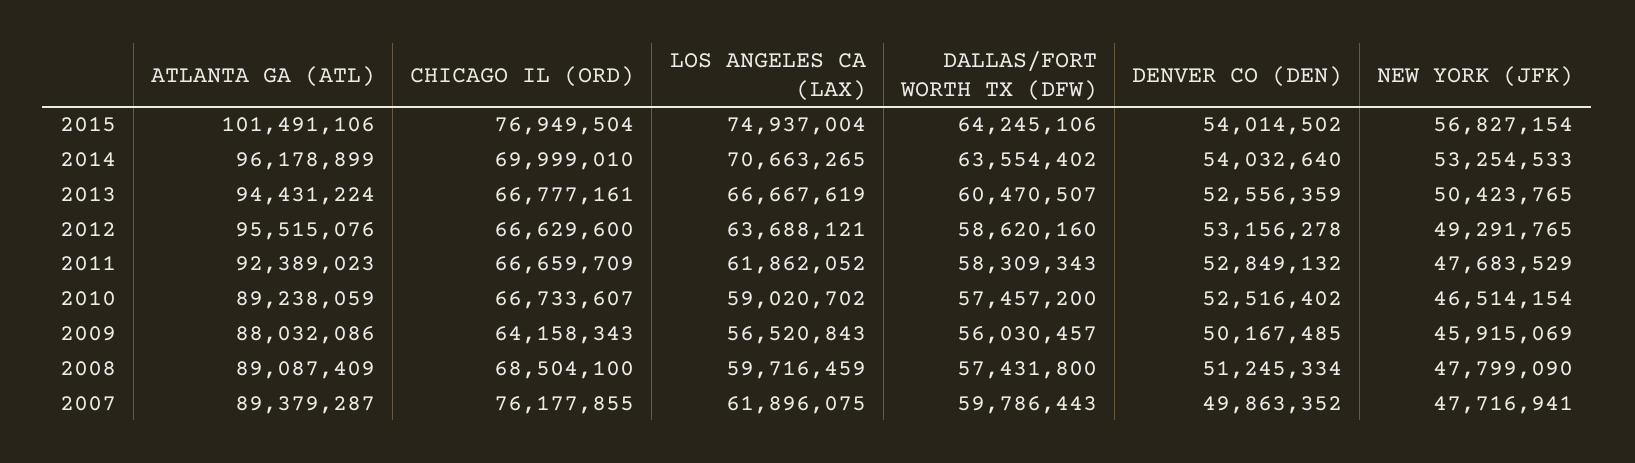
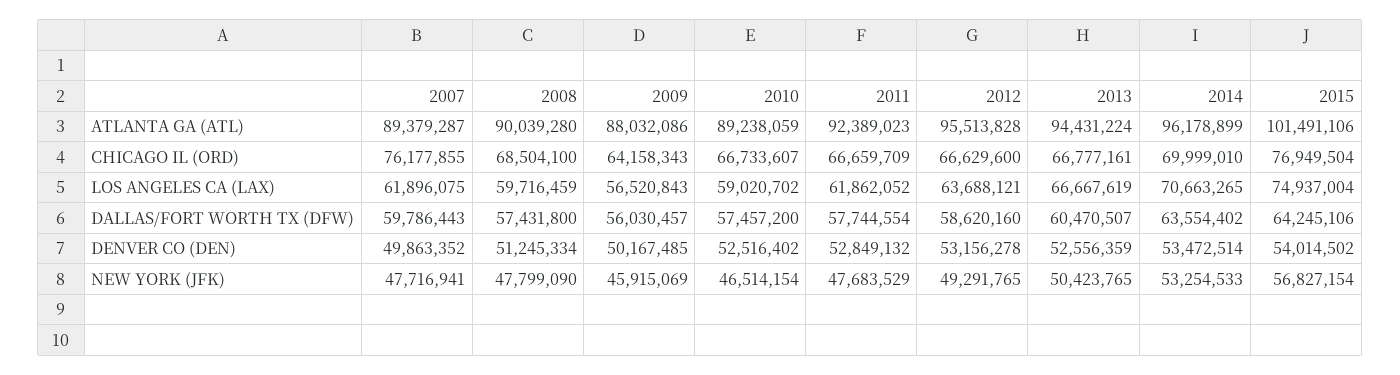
  {
    "ATLANTA GA (ATL)": {
      "2015": 101491106,
      "2014": 96178899,
      "2013": 94431224,
-     "2012": 95515076,
+     "2012": 95513828,
      "2011": 92389023,
      "2010": 89238059,
      "2009": 88032086,
-     "2008": 89087409,
+     "2008": 90039280,
      "2007": 89379287
    },
    "CHICAGO IL (ORD)": {
      "2015": 76949504,
      "2014": 69999010,
      "2013": 66777161,
      "2012": 66629600,
      "2011": 66659709,
      "2010": 66733607,
      "2009": 64158343,
      "2008": 68504100,
      "2007": 76177855
    },
    "LOS ANGELES CA (LAX)": {
      "2015": 74937004,
      "2014": 70663265,
      "2013": 66667619,
      "2012": 63688121,
      "2011": 61862052,
      "2010": 59020702,
      "2009": 56520843,
      "2008": 59716459,
      "2007": 61896075
    },
    "DALLAS/FORT WORTH TX (DFW)": {
      "2015": 64245106,
      "2014": 63554402,
      "2013": 60470507,
      "2012": 58620160,
-     "2011": 58309343,
+     "2011": 57744554,
      "2010": 57457200,
      "2009": 56030457,
      "2008": 57431800,
      "2007": 59786443
    },
    "DENVER CO (DEN)": {
      "2015": 54014502,
-     "2014": 54032640,
+     "2014": 53472514,
      "2013": 52556359,
      "2012": 53156278,
      "2011": 52849132,
      "2010": 52516402,
      "2009": 50167485,
      "2008": 51245334,
      "2007": 49863352
    },
    "NEW YORK (JFK)": {
      "2015": 56827154,
      "2014": 53254533,
      "2013": 50423765,
      "2012": 49291765,
      "2011": 47683529,
      "2010": 46514154,
      "2009": 45915069,
      "2008": 47799090,
      "2007": 47716941
    }
  }

